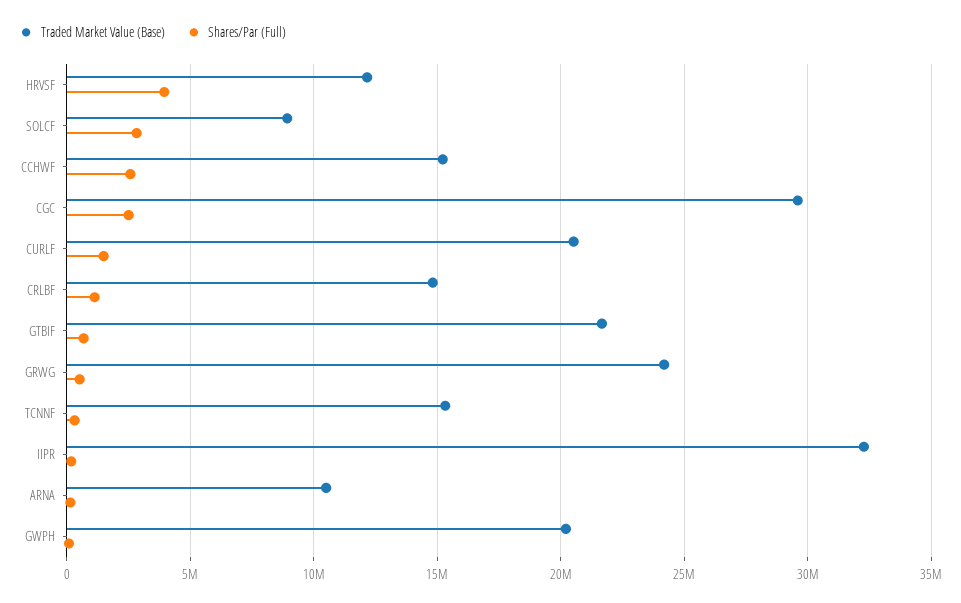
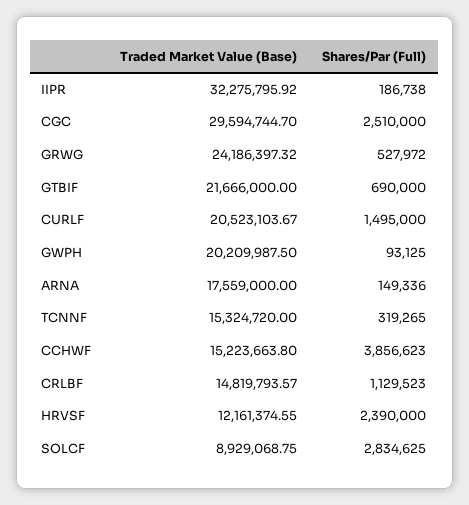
  {
    "Traded Market Value (Base)": {
      "HRVSF": 12161374.55,
      "SOLCF": 8929068.75,
      "CCHWF": 15223663.8,
      "CGC": 29594744.7,
      "CURLF": 20523103.67,
      "CRLBF": 14819793.57,
      "GTBIF": 21666000,
      "GRWG": 24186397.32,
      "TCNNF": 15324720,
      "IIPR": 32275795.92,
-     "ARNA": 10500000,
+     "ARNA": 17559000,
      "GWPH": 20209987.5
    },
    "Shares/Par (Full)": {
-     "HRVSF": 4000000,
+     "HRVSF": 2390000,
      "SOLCF": 2834625,
-     "CCHWF": 2500000,
+     "CCHWF": 3856623,
      "CGC": 2510000,
      "CURLF": 1495000,
      "CRLBF": 1129523,
      "GTBIF": 690000,
      "GRWG": 527972,
      "TCNNF": 319265,
      "IIPR": 186738,
      "ARNA": 149336,
      "GWPH": 93125
    }
  }

